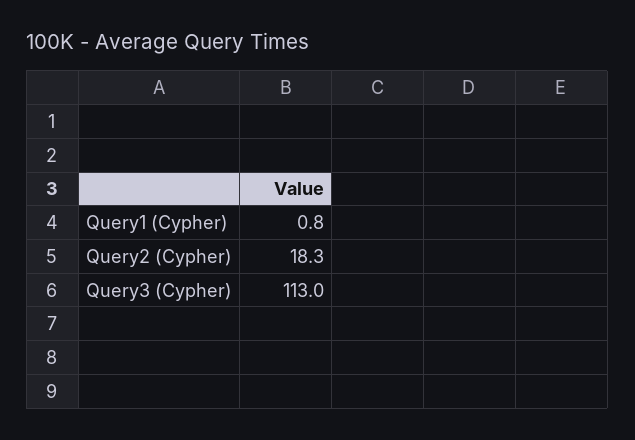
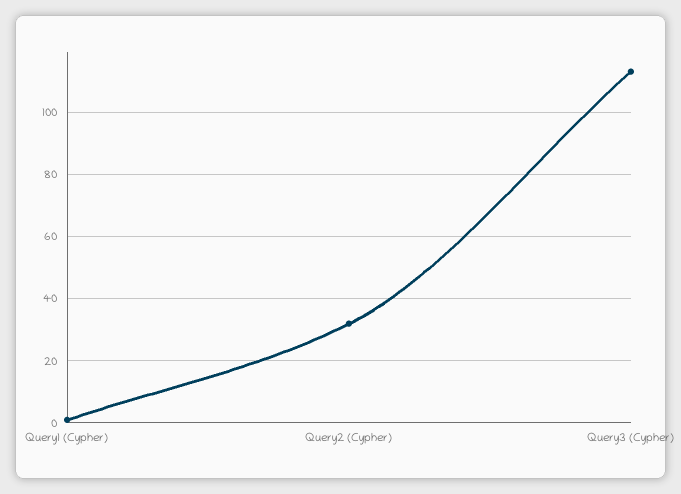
  {
    "Query1 (Cypher)": 0.8,
-   "Query2 (Cypher)": 18.3,
+   "Query2 (Cypher)": 32,
    "Query3 (Cypher)": 113
  }

